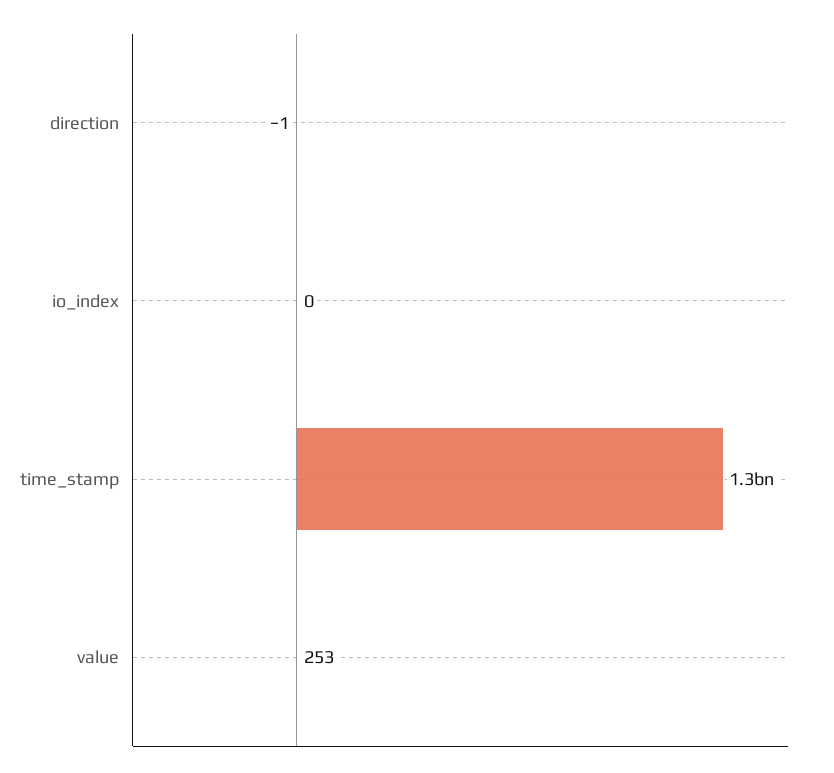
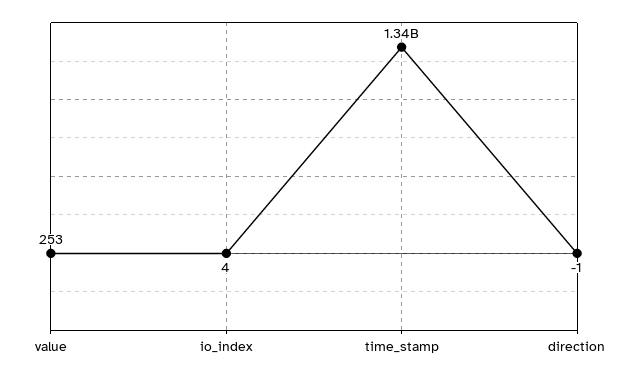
  {
    "direction": -1,
-   "io_index": 0,
+   "io_index": 4,
    "time_stamp": 1340000000,
    "value": 253
  }

